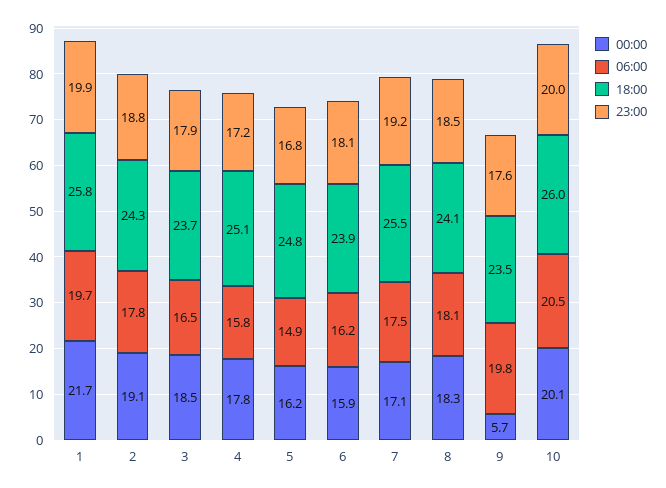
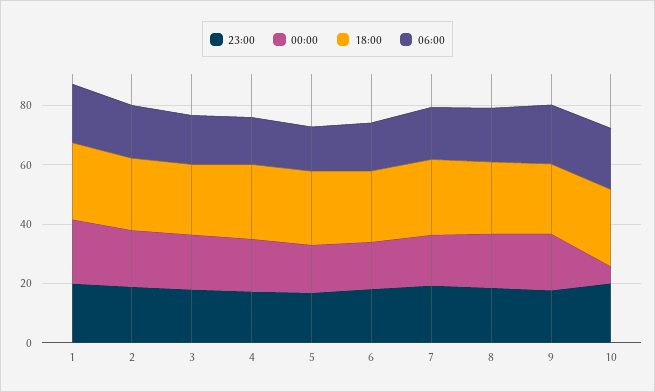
  {
    "00:00": {
      "1": 21.7,
      "2": 19.1,
      "3": 18.5,
      "4": 17.8,
      "5": 16.2,
      "6": 15.9,
      "7": 17.1,
      "8": 18.3,
-     "9": 5.7,
+     "9": 20,
-     "10": 20.1
+     "10": 5
    },
    "06:00": {
      "1": 19.7,
      "2": 17.8,
      "3": 16.5,
      "4": 15.8,
      "5": 14.9,
      "6": 16.2,
      "7": 17.5,
      "8": 18.1,
      "9": 19.8,
      "10": 20.5
    },
    "18:00": {
      "1": 25.8,
      "2": 24.3,
      "3": 23.7,
      "4": 25.1,
      "5": 24.8,
      "6": 23.9,
      "7": 25.5,
      "8": 24.1,
      "9": 23.5,
      "10": 26
    },
    "23:00": {
      "1": 19.9,
      "2": 18.8,
      "3": 17.9,
      "4": 17.2,
      "5": 16.8,
      "6": 18.1,
      "7": 19.2,
      "8": 18.5,
      "9": 17.6,
      "10": 20
    }
  }

